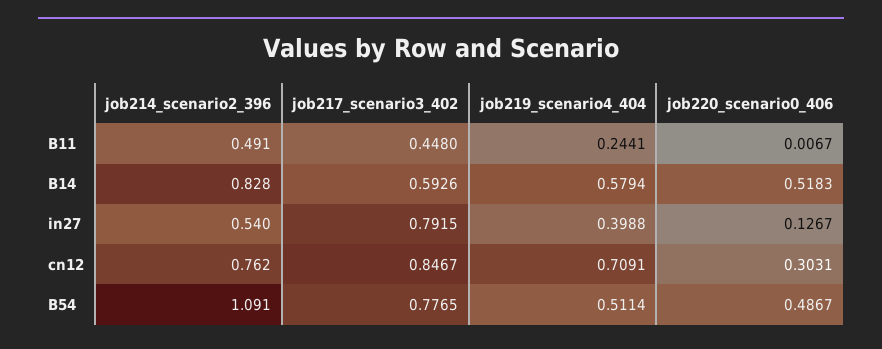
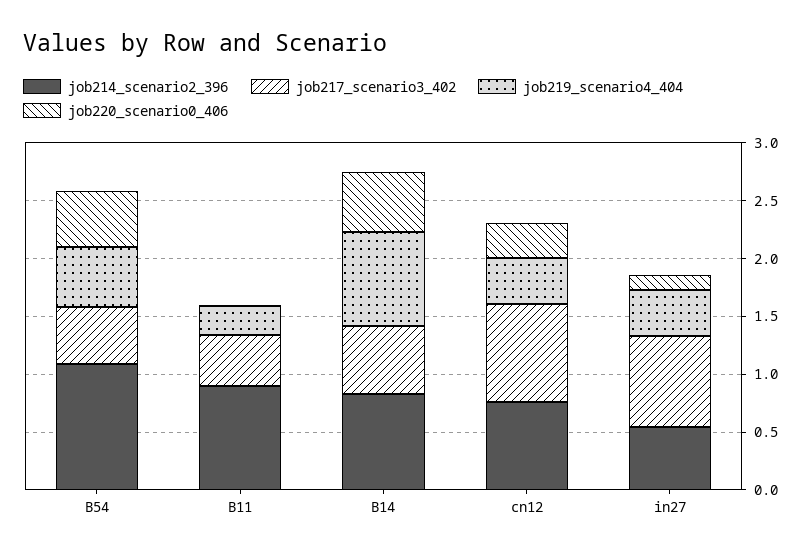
  {
    "job214_scenario2_396": {
-     "B11": 0.491,
+     "B11": 0.9,
      "B14": 0.828,
      "in27": 0.54,
      "cn12": 0.762,
      "B54": 1.091
    },
    "job217_scenario3_402": {
      "B11": 0.448,
      "B14": 0.5926,
      "in27": 0.7915,
      "cn12": 0.8467,
-     "B54": 0.7765
+     "B54": 0.5
    },
    "job219_scenario4_404": {
      "B11": 0.2441,
-     "B14": 0.5794,
+     "B14": 0.8,
      "in27": 0.3988,
-     "cn12": 0.7091,
+     "cn12": 0.4,
      "B54": 0.5114
    },
    "job220_scenario0_406": {
      "B11": 0.0067,
      "B14": 0.5183,
      "in27": 0.1267,
      "cn12": 0.3031,
      "B54": 0.4867
    }
  }

